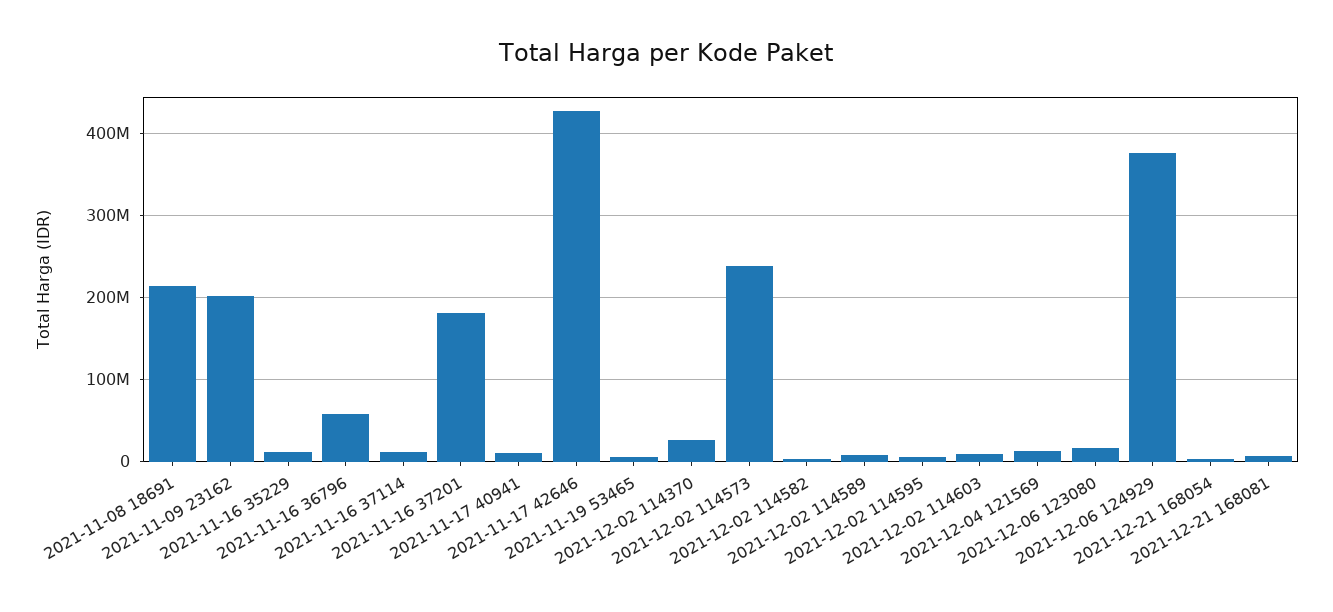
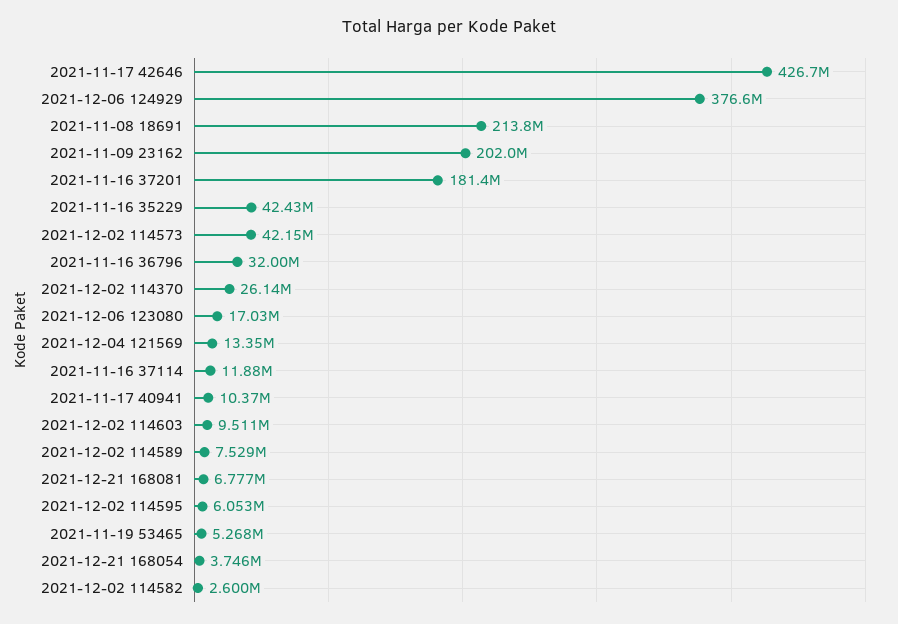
  {
    "2021-11-08 18691": 213800000,
    "2021-11-09 23162": 202000000,
-   "2021-11-16 35229": 10000000,
+   "2021-11-16 35229": 42430000,
-   "2021-11-16 36796": 60000000,
+   "2021-11-16 36796": 32000000,
    "2021-11-16 37114": 11880000,
    "2021-11-16 37201": 181400000,
    "2021-11-17 40941": 10370000,
    "2021-11-17 42646": 426700000,
    "2021-11-19 53465": 5268000,
    "2021-12-02 114370": 26140000,
-   "2021-12-02 114573": 240000000,
+   "2021-12-02 114573": 42150000,
    "2021-12-02 114582": 2600000,
    "2021-12-02 114589": 7529000,
    "2021-12-02 114595": 6053000,
    "2021-12-02 114603": 9511000,
    "2021-12-04 121569": 13350000,
    "2021-12-06 123080": 17030000,
    "2021-12-06 124929": 376600000,
    "2021-12-21 168054": 3746000,
    "2021-12-21 168081": 6777000
  }

